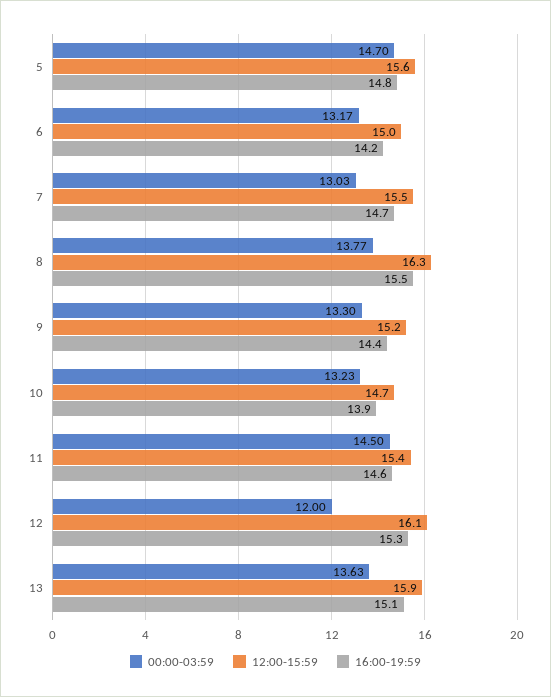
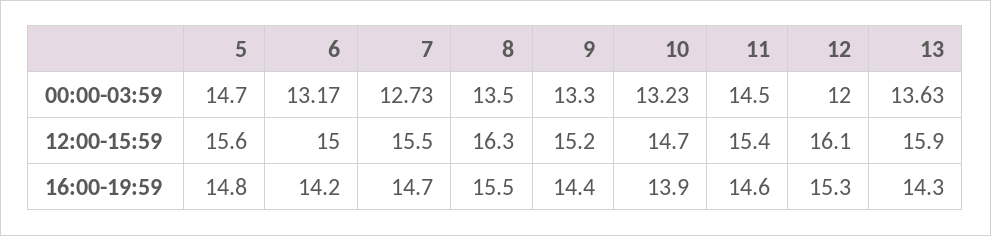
  {
    "00:00-03:59": {
      "5": 14.7,
      "6": 13.17,
-     "7": 13.03,
+     "7": 12.73,
-     "8": 13.77,
+     "8": 13.5,
      "9": 13.3,
      "10": 13.23,
      "11": 14.5,
      "12": 12,
      "13": 13.63
    },
    "12:00-15:59": {
      "5": 15.6,
      "6": 15,
      "7": 15.5,
      "8": 16.3,
      "9": 15.2,
      "10": 14.7,
      "11": 15.4,
      "12": 16.1,
      "13": 15.9
    },
    "16:00-19:59": {
      "5": 14.8,
      "6": 14.2,
      "7": 14.7,
      "8": 15.5,
      "9": 14.4,
      "10": 13.9,
      "11": 14.6,
      "12": 15.3,
-     "13": 15.1
+     "13": 14.3
    }
  }

